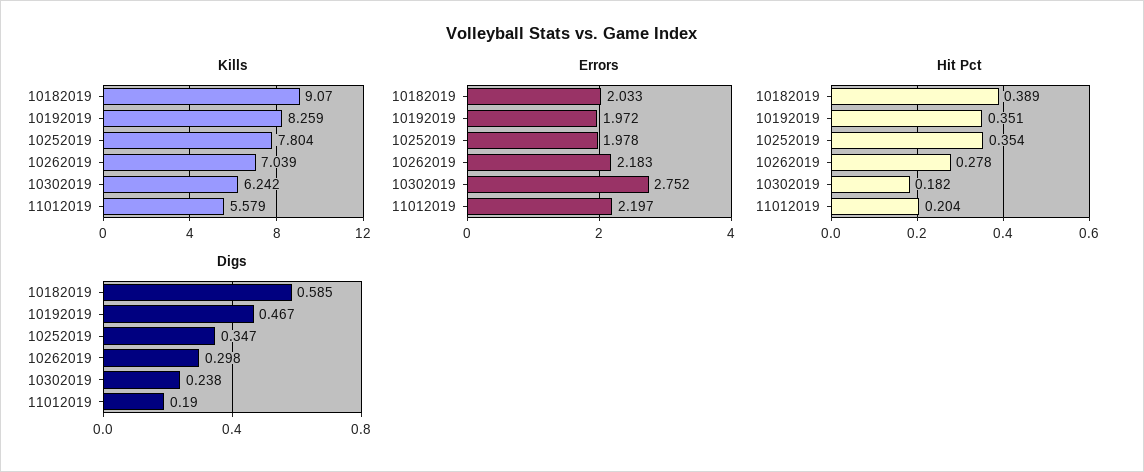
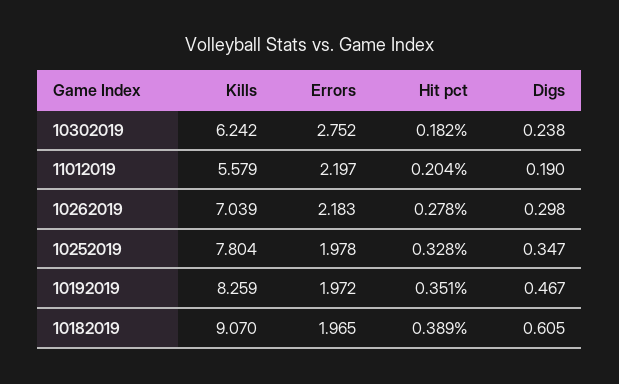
  {
    "Kills": {
      "10182019": 9.07,
      "10192019": 8.259,
      "10252019": 7.804,
      "10262019": 7.039,
      "10302019": 6.242,
      "11012019": 5.579
    },
    "Errors": {
-     "10182019": 2.033,
+     "10182019": 1.965,
      "10192019": 1.972,
      "10252019": 1.978,
      "10262019": 2.183,
      "10302019": 2.752,
      "11012019": 2.197
    },
    "Hit Pct": {
      "10182019": 0.389,
      "10192019": 0.351,
-     "10252019": 0.354,
+     "10252019": 0.328,
      "10262019": 0.278,
      "10302019": 0.182,
      "11012019": 0.204
    },
    "Digs": {
-     "10182019": 0.585,
+     "10182019": 0.605,
      "10192019": 0.467,
      "10252019": 0.347,
      "10262019": 0.298,
      "10302019": 0.238,
      "11012019": 0.19
    }
  }

